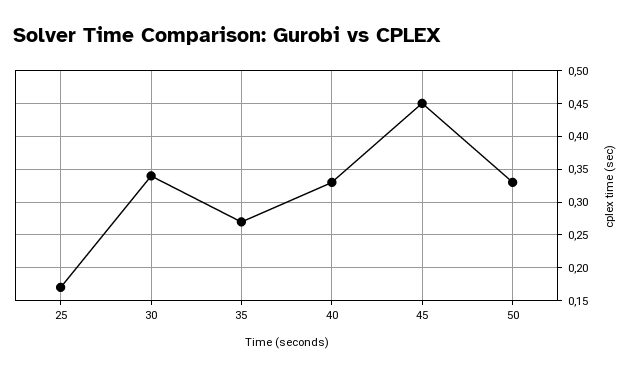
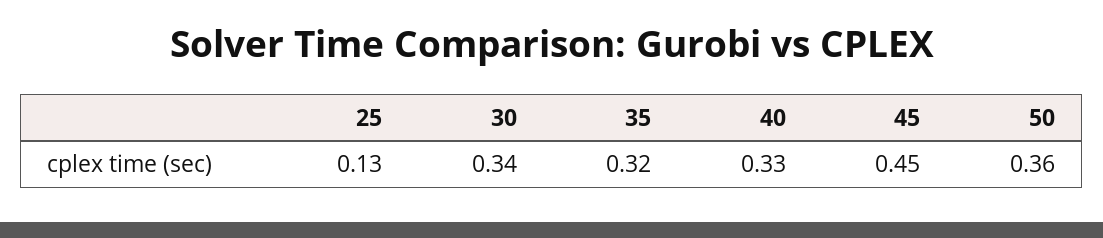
  {
-   "25": 0.17,
+   "25": 0.13,
    "30": 0.34,
-   "35": 0.27,
+   "35": 0.32,
    "40": 0.33,
    "45": 0.45,
-   "50": 0.33
+   "50": 0.36
  }

